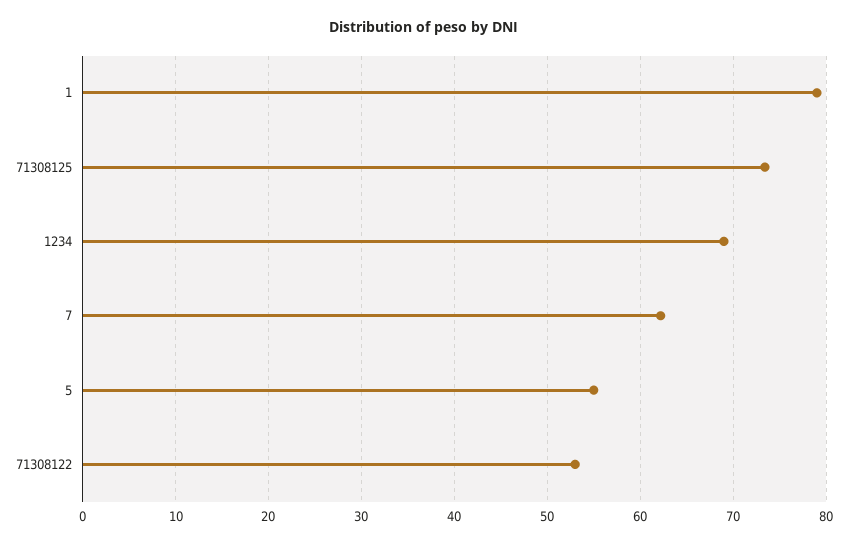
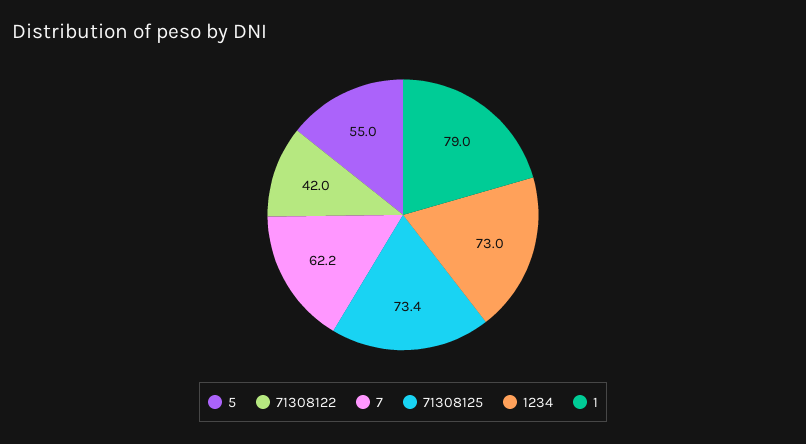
  {
    "1": 79,
    "71308125": 73.4,
-   "1234": 69,
+   "1234": 73,
    "7": 62.2,
    "5": 55,
-   "71308122": 53
+   "71308122": 42
  }

